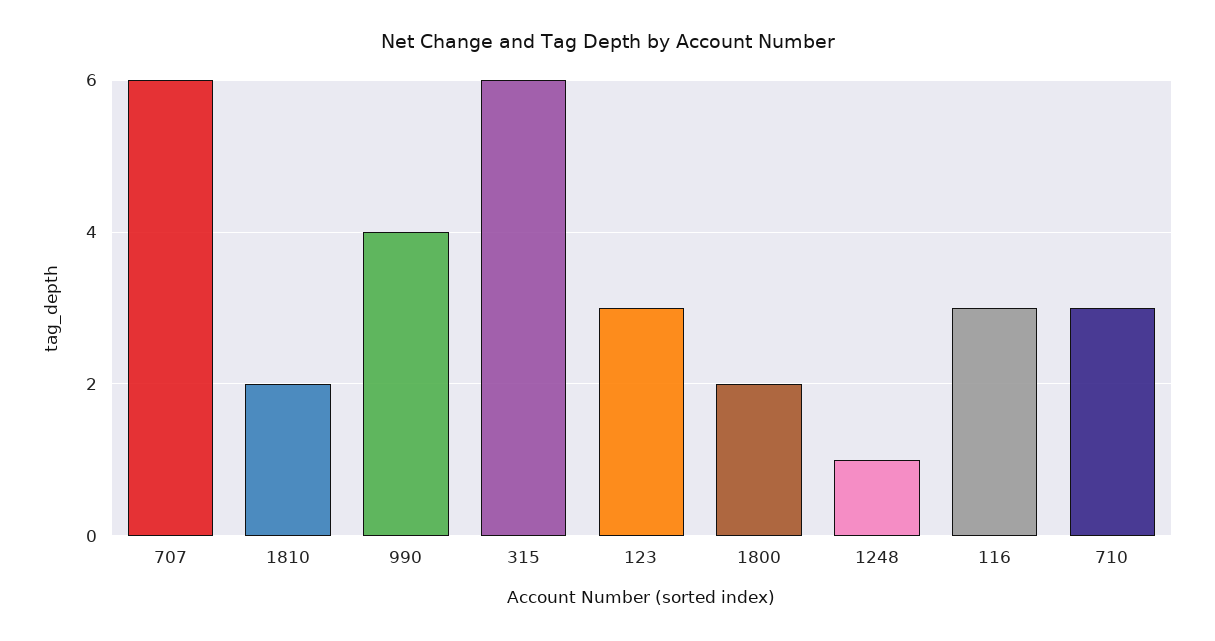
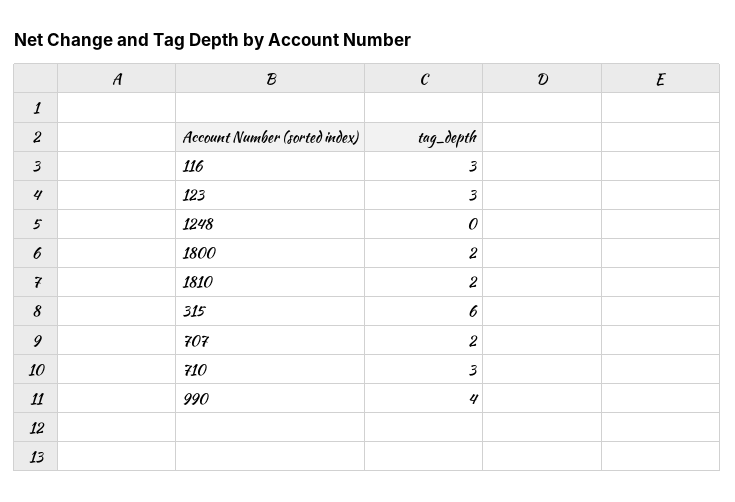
  {
-   "707": 6,
+   "707": 2,
    "1810": 2,
    "990": 4,
    "315": 6,
    "123": 3,
    "1800": 2,
-   "1248": 1,
+   "1248": 0,
    "116": 3,
    "710": 3
  }

